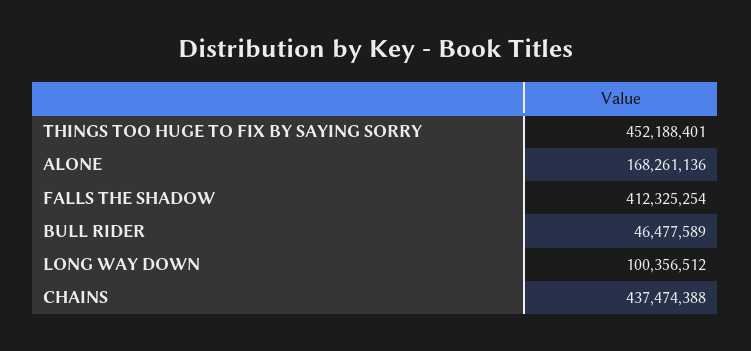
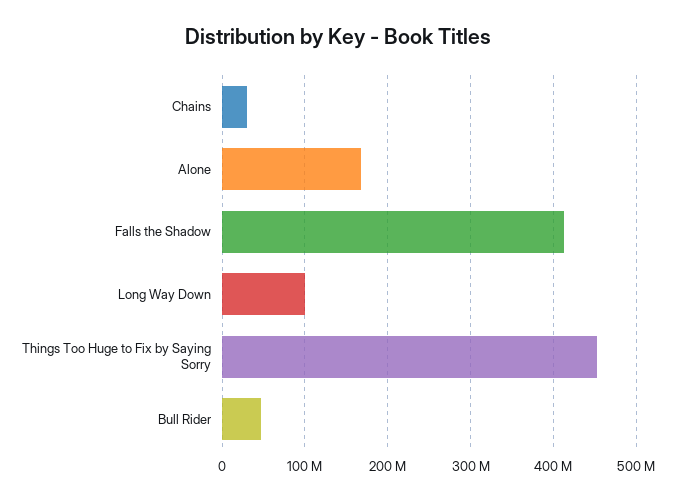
  {
    "THINGS TOO HUGE TO FIX BY SAYING SORRY": 452188401,
    "ALONE": 168261136,
    "FALLS THE SHADOW": 412325254,
    "BULL RIDER": 46477589,
    "LONG WAY DOWN": 100356512,
-   "CHAINS": 437474388
+   "CHAINS": 30000000
  }

